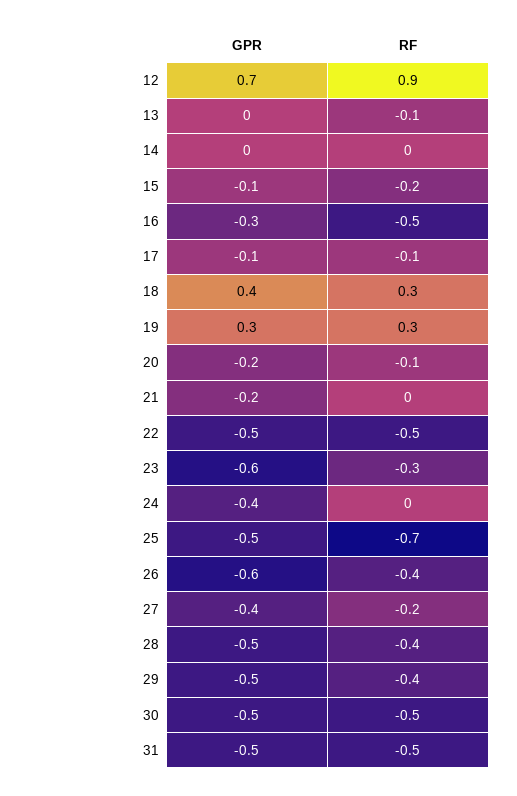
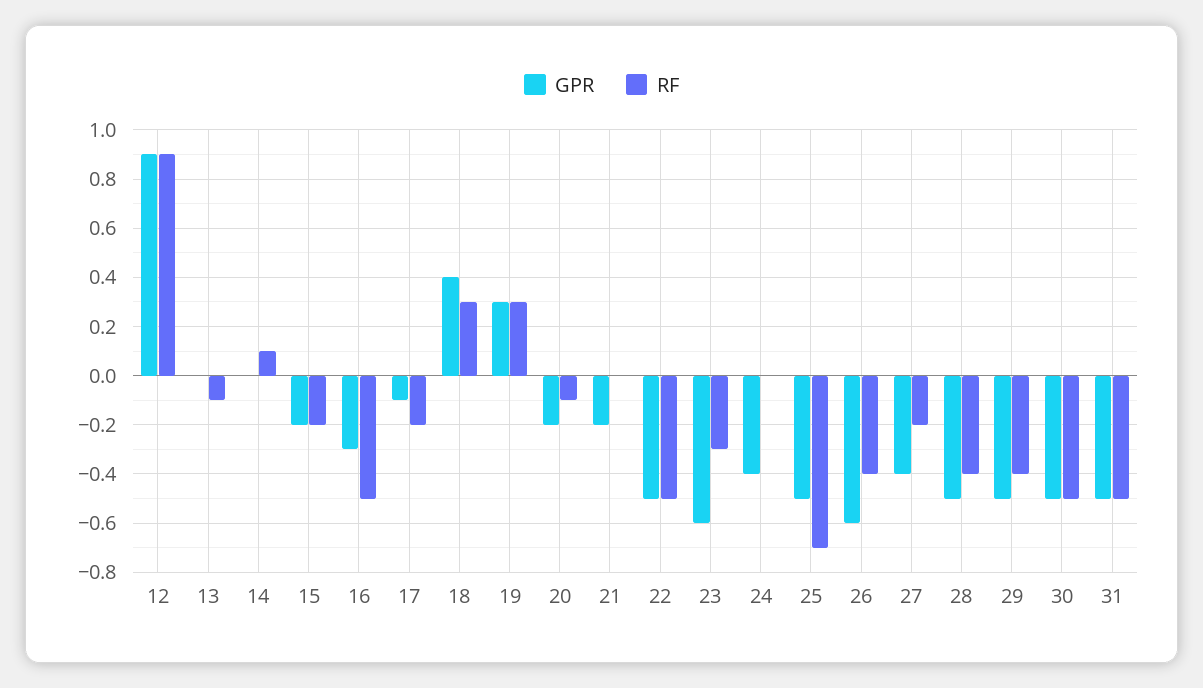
  {
    "GPR": {
-     "12": 0.7,
+     "12": 0.9,
      "13": 0,
      "14": 0,
-     "15": -0.1,
+     "15": -0.2,
      "16": -0.3,
      "17": -0.1,
      "18": 0.4,
      "19": 0.3,
      "20": -0.2,
      "21": -0.2,
      "22": -0.5,
      "23": -0.6,
      "24": -0.4,
      "25": -0.5,
      "26": -0.6,
      "27": -0.4,
      "28": -0.5,
      "29": -0.5,
      "30": -0.5,
      "31": -0.5
    },
    "RF": {
      "12": 0.9,
      "13": -0.1,
-     "14": 0,
+     "14": 0.1,
      "15": -0.2,
      "16": -0.5,
-     "17": -0.1,
+     "17": -0.2,
      "18": 0.3,
      "19": 0.3,
      "20": -0.1,
      "21": 0,
      "22": -0.5,
      "23": -0.3,
      "24": 0,
      "25": -0.7,
      "26": -0.4,
      "27": -0.2,
      "28": -0.4,
      "29": -0.4,
      "30": -0.5,
      "31": -0.5
    }
  }

